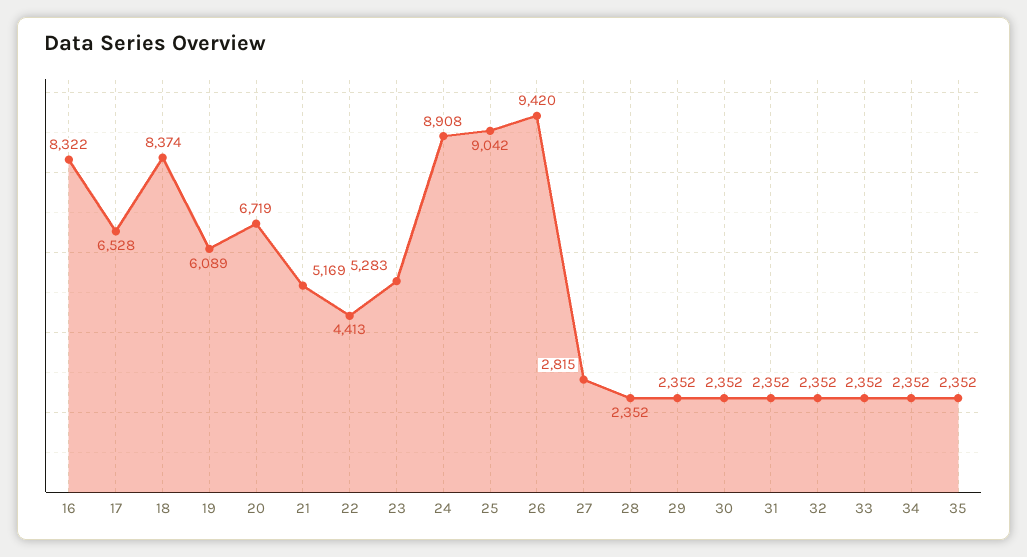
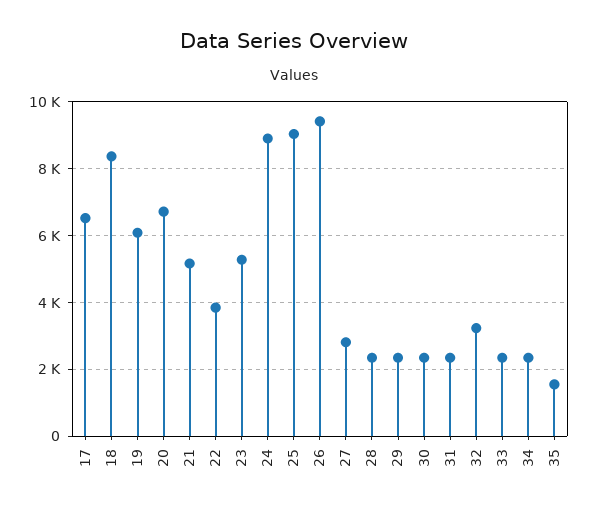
  {
-   "16": 8322,
    "17": 6528,
    "18": 8374,
    "19": 6089,
    "20": 6719,
    "21": 5169,
-   "22": 4413,
+   "22": 3800,
    "23": 5283,
    "24": 8908,
    "25": 9042,
    "26": 9420,
    "27": 2815,
    "28": 2352,
    "29": 2352,
    "30": 2352,
    "31": 2352,
-   "32": 2352,
+   "32": 3200,
    "33": 2352,
    "34": 2352,
-   "35": 2352
+   "35": 1600
  }

